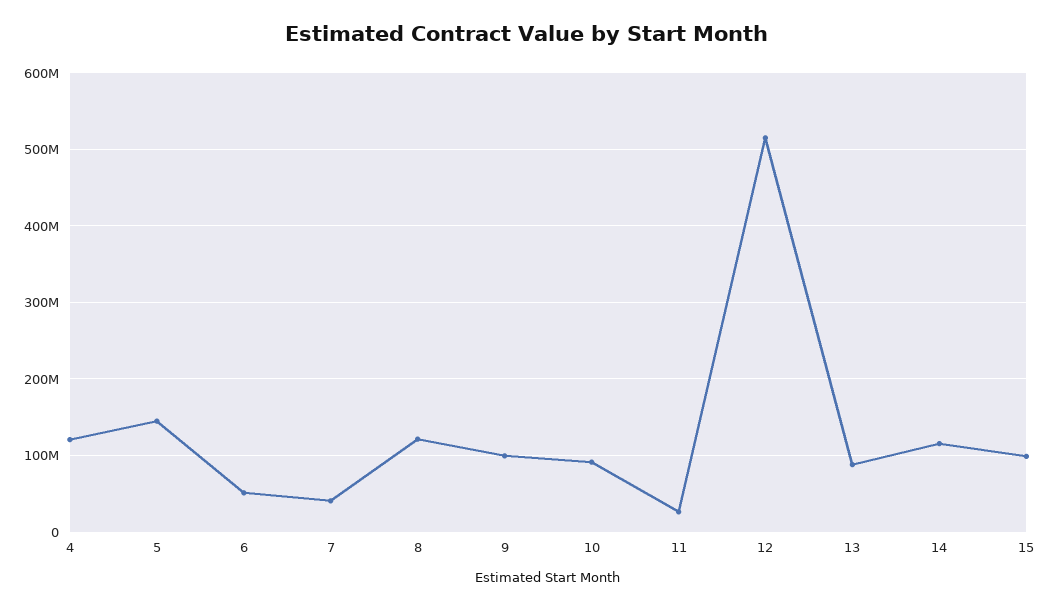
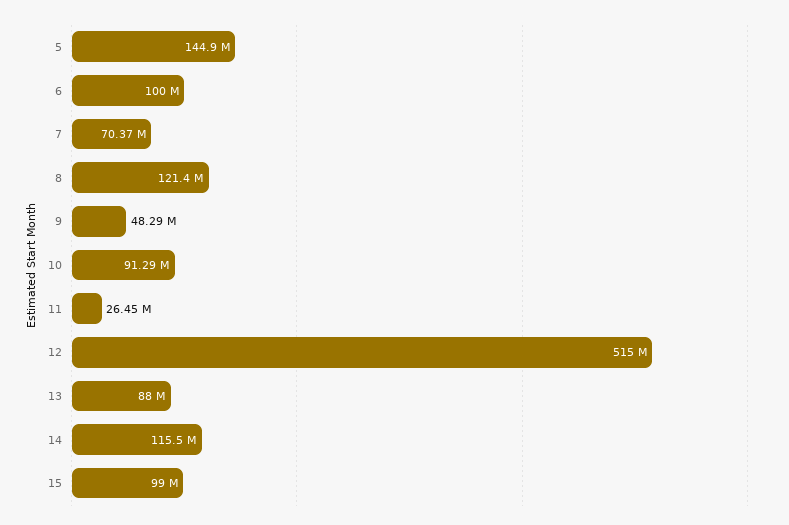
  {
-   "4": 120000000,
    "5": 144900000,
-   "6": 50000000,
+   "6": 100000000,
-   "7": 40000000,
+   "7": 70370000,
    "8": 121400000,
-   "9": 100000000,
+   "9": 48290000,
    "10": 91290000,
    "11": 26450000,
    "12": 515000000,
    "13": 88000000,
    "14": 115500000,
    "15": 99000000
  }

